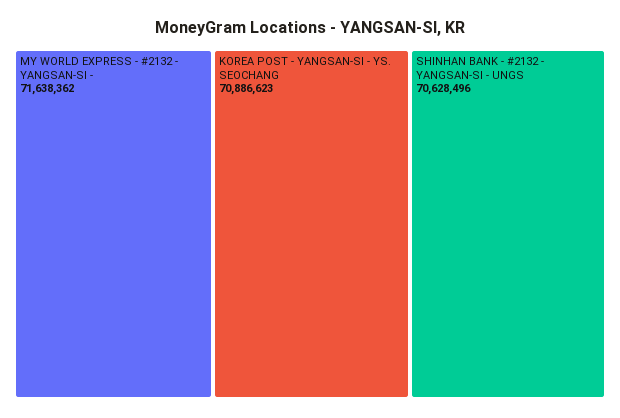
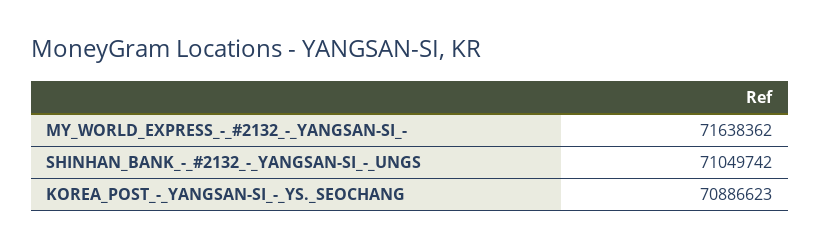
  {
    "MY WORLD EXPRESS - #2132 - YANGSAN-SI -": 71638362,
    "KOREA POST - YANGSAN-SI - YS. SEOCHANG": 70886623,
-   "SHINHAN BANK - #2132 - YANGSAN-SI - UNGS": 70628496
+   "SHINHAN BANK - #2132 - YANGSAN-SI - UNGS": 71049742
  }

